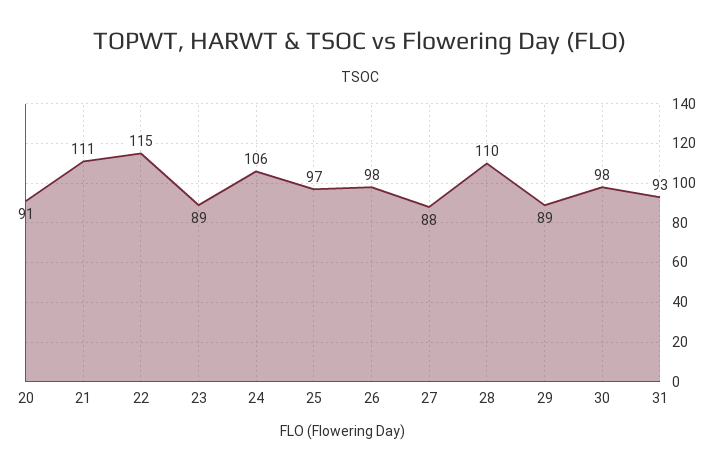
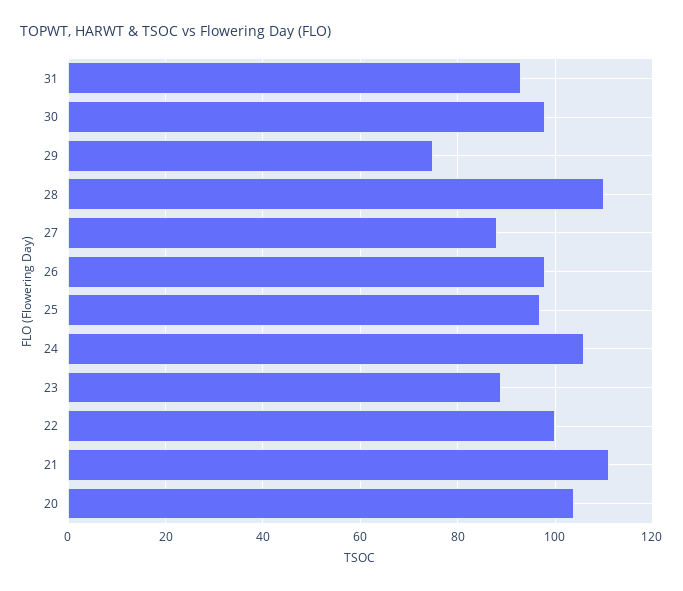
  {
-   "20": 91,
+   "20": 105,
    "21": 111,
-   "22": 115,
+   "22": 100,
    "23": 89,
    "24": 106,
    "25": 97,
    "26": 98,
    "27": 88,
    "28": 110,
-   "29": 89,
+   "29": 75,
    "30": 98,
    "31": 93
  }

